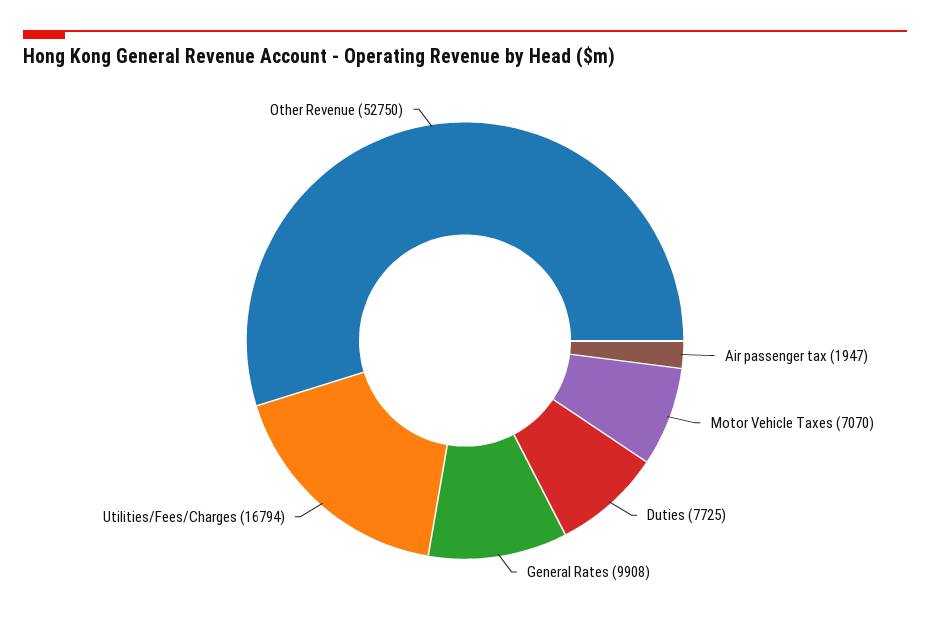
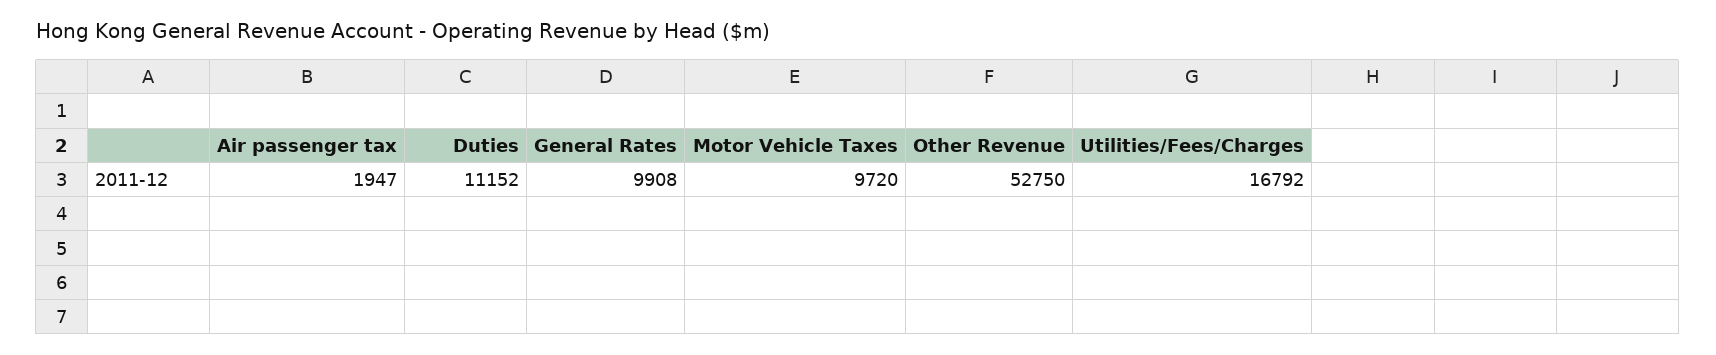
  {
    "Air passenger tax": 1947,
-   "Motor Vehicle Taxes": 7070,
+   "Motor Vehicle Taxes": 9720,
-   "Duties": 7725,
+   "Duties": 11152,
    "General Rates": 9908,
-   "Utilities/Fees/Charges": 16794,
+   "Utilities/Fees/Charges": 16792,
    "Other Revenue": 52750
  }

